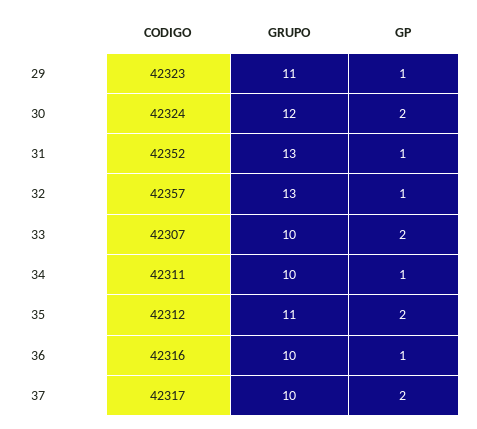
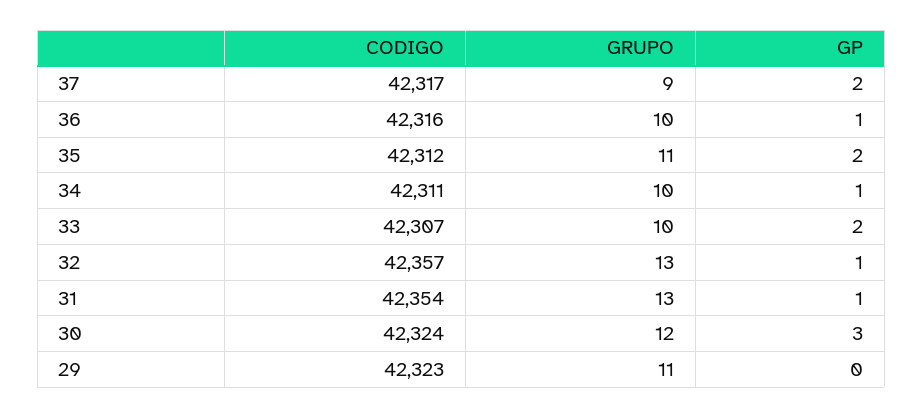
  {
    "CODIGO": {
      "29": 42323,
      "30": 42324,
-     "31": 42352,
+     "31": 42354,
      "32": 42357,
      "33": 42307,
      "34": 42311,
      "35": 42312,
      "36": 42316,
      "37": 42317
    },
    "GRUPO": {
      "29": 11,
      "30": 12,
      "31": 13,
      "32": 13,
      "33": 10,
      "34": 10,
      "35": 11,
      "36": 10,
-     "37": 10
+     "37": 9
    },
    "GP": {
-     "29": 1,
+     "29": 0,
-     "30": 2,
+     "30": 3,
      "31": 1,
      "32": 1,
      "33": 2,
      "34": 1,
      "35": 2,
      "36": 1,
      "37": 2
    }
  }

